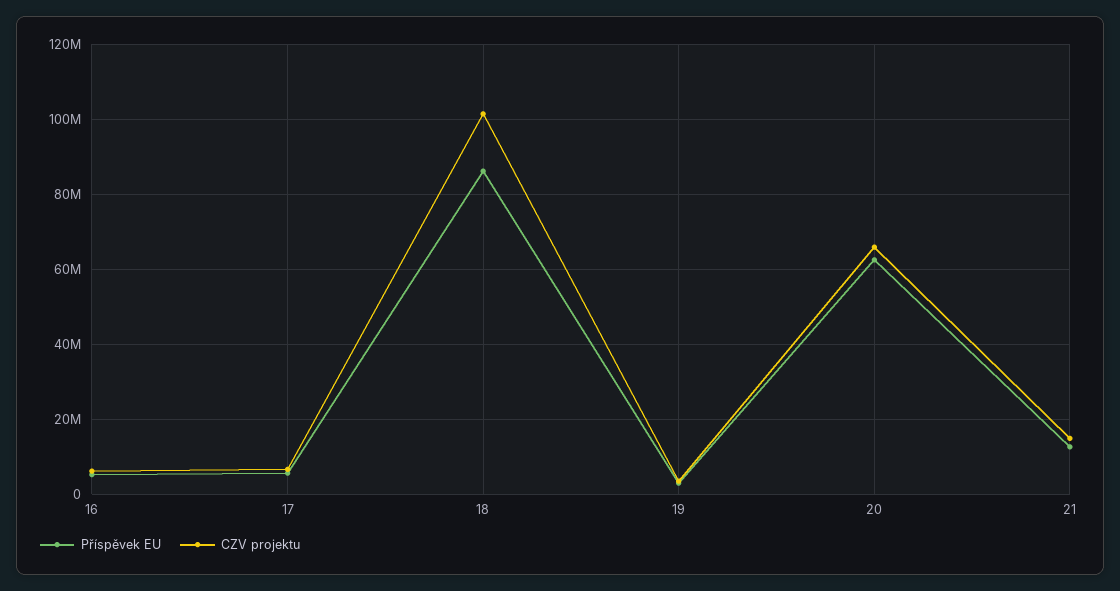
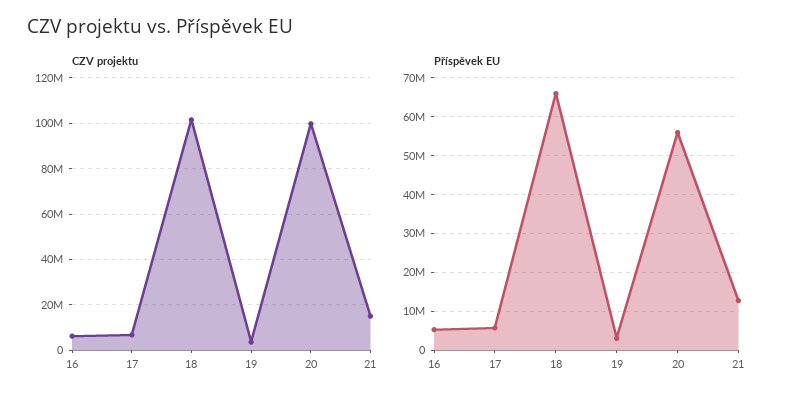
  {
    "Příspěvek EU": {
      "16": 6000000,
      "17": 6000000,
-     "18": 86000000,
+     "18": 66000000,
      "19": 2000000,
-     "20": 62000000,
+     "20": 56000000,
      "21": 12000000
    },
    "CZV projektu": {
      "16": 6000000,
      "17": 6000000,
      "18": 102000000,
      "19": 4000000,
-     "20": 66000000,
+     "20": 100000000,
      "21": 14000000
    }
  }

